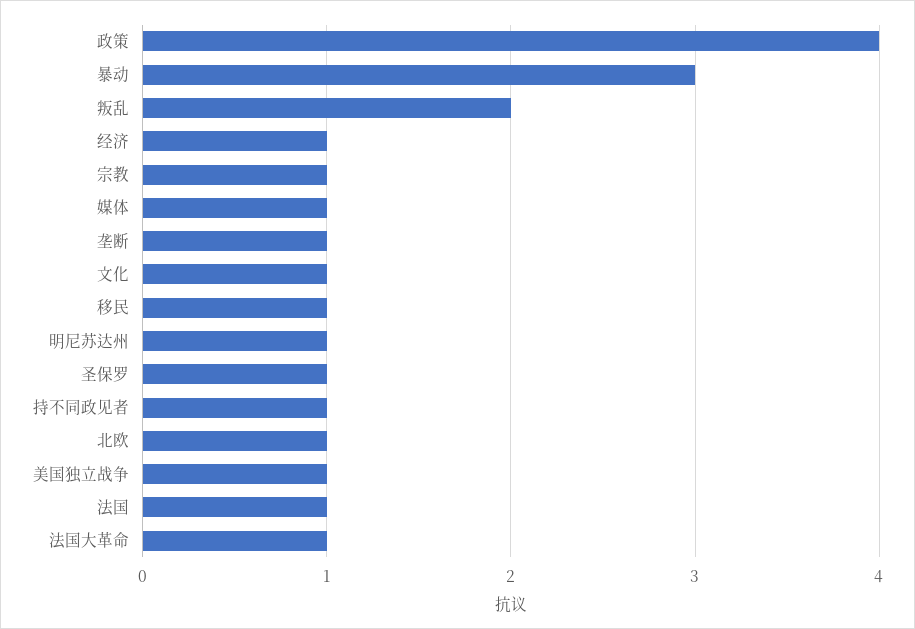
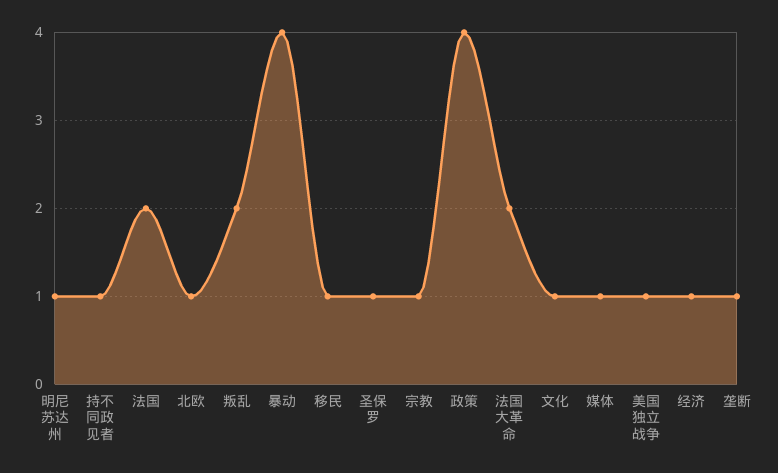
  {
    "政策": 4,
-   "暴动": 3,
+   "暴动": 4,
    "叛乱": 2,
    "经济": 1,
    "宗教": 1,
    "媒体": 1,
    "垄断": 1,
    "文化": 1,
    "移民": 1,
    "明尼苏达州": 1,
    "圣保罗": 1,
    "持不同政见者": 1,
    "北欧": 1,
    "美国独立战争": 1,
-   "法国": 1,
+   "法国": 2,
-   "法国大革命": 1
+   "法国大革命": 2
  }

